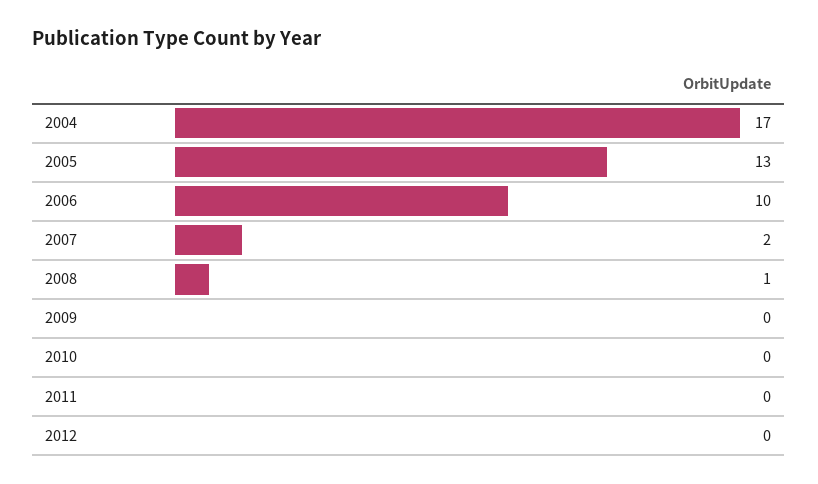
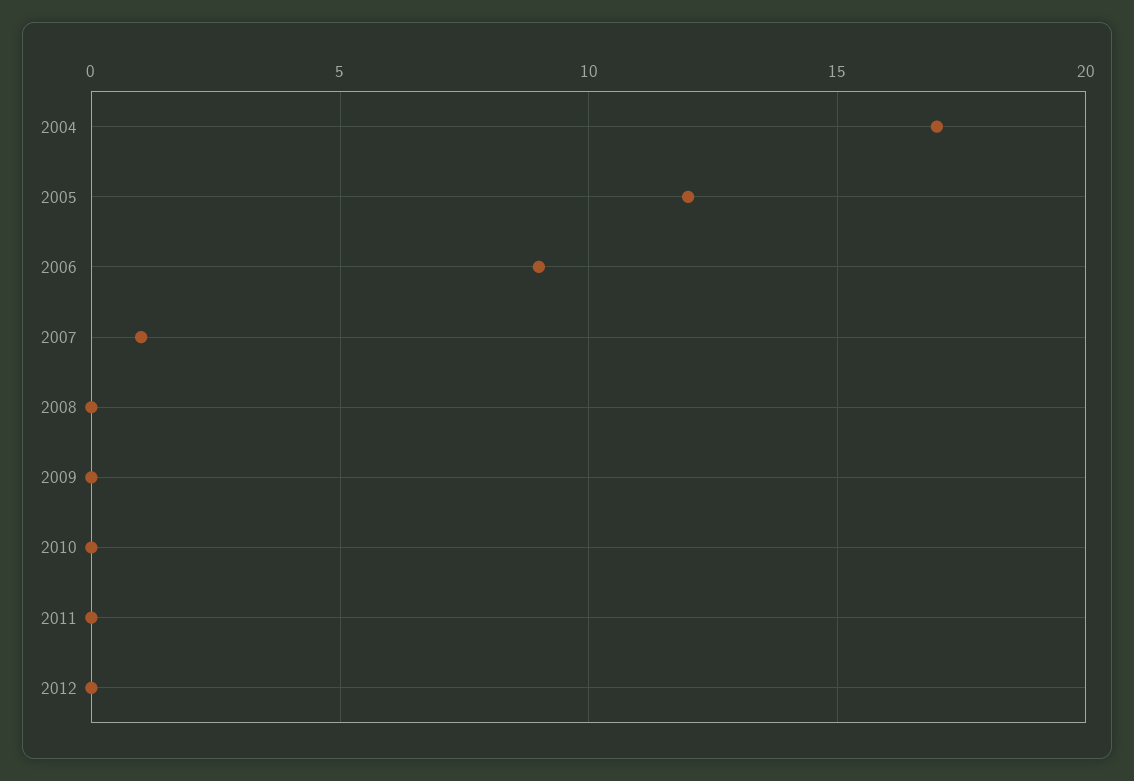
  {
    "2004": 17,
-   "2005": 13,
+   "2005": 12,
-   "2006": 10,
+   "2006": 9,
-   "2007": 2,
+   "2007": 1,
-   "2008": 1,
+   "2008": 0,
    "2009": 0,
    "2010": 0,
    "2011": 0,
    "2012": 0
  }

